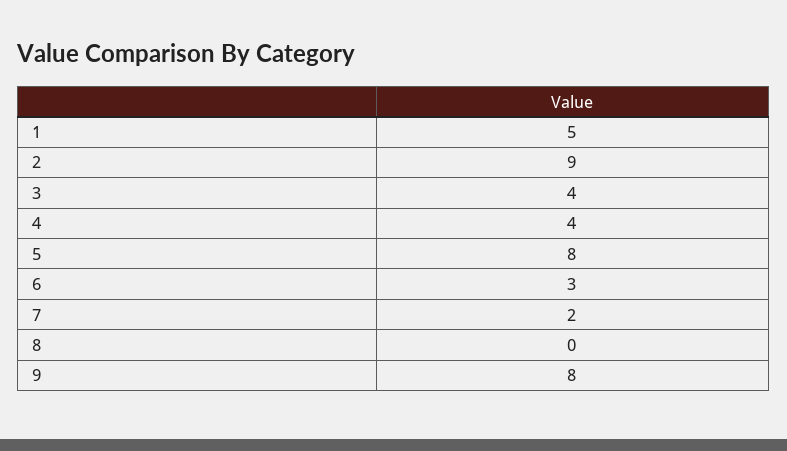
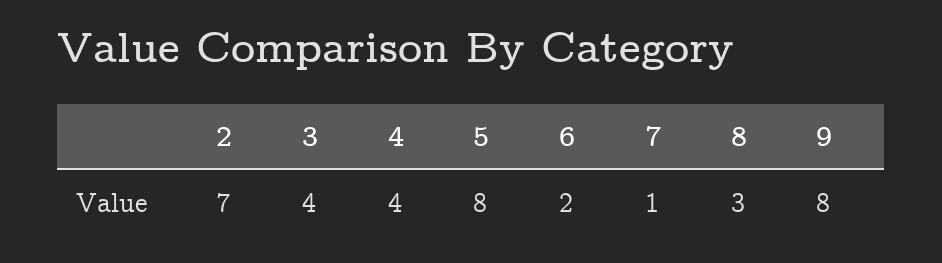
  {
-   "1": 5,
-   "2": 9,
+   "2": 7,
    "3": 4,
    "4": 4,
    "5": 8,
-   "6": 3,
+   "6": 2,
-   "7": 2,
+   "7": 1,
-   "8": 0,
+   "8": 3,
    "9": 8
  }

